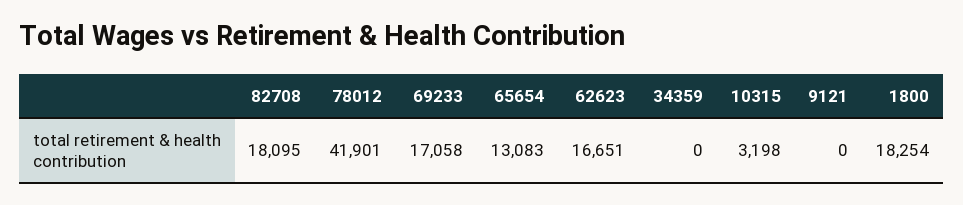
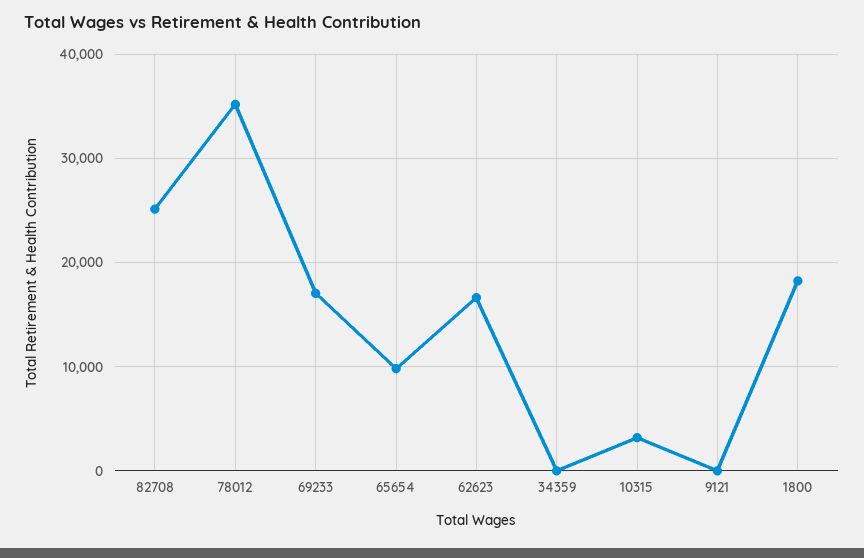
  {
-   "82708": 18095,
+   "82708": 25000,
-   "78012": 41901,
+   "78012": 35000,
    "69233": 17058,
-   "65654": 13083,
+   "65654": 10000,
    "62623": 16651,
    "34359": 0,
    "10315": 3198,
    "9121": 0,
    "1800": 18254
  }

